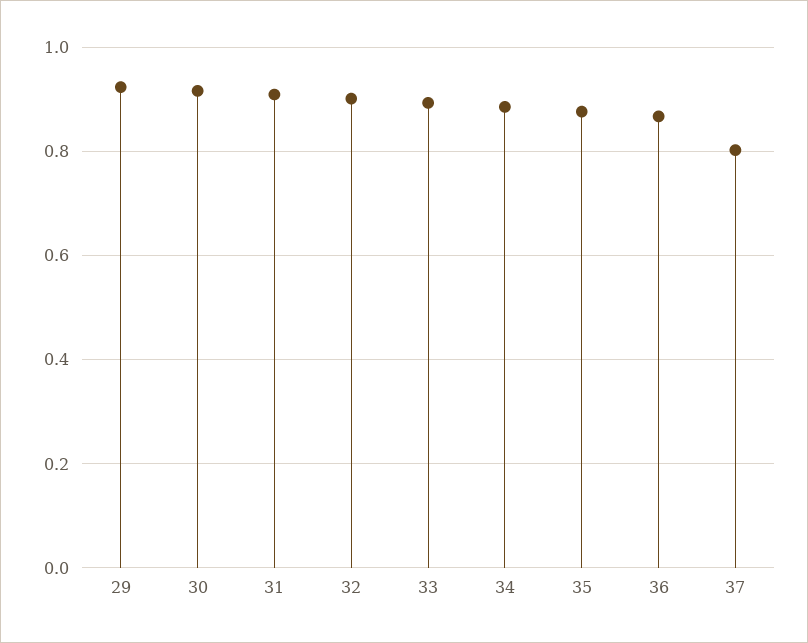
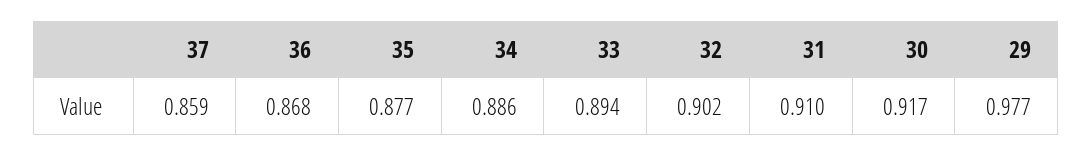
  {
-   "29": 0.92,
+   "29": 0.977,
    "30": 0.917,
    "31": 0.91,
    "32": 0.902,
    "33": 0.894,
    "34": 0.886,
    "35": 0.877,
    "36": 0.868,
-   "37": 0.8
+   "37": 0.859
  }

